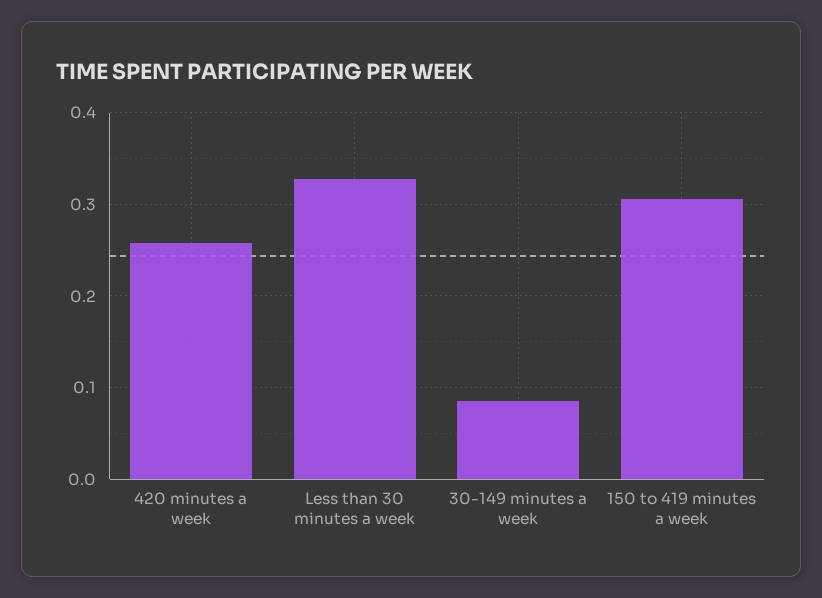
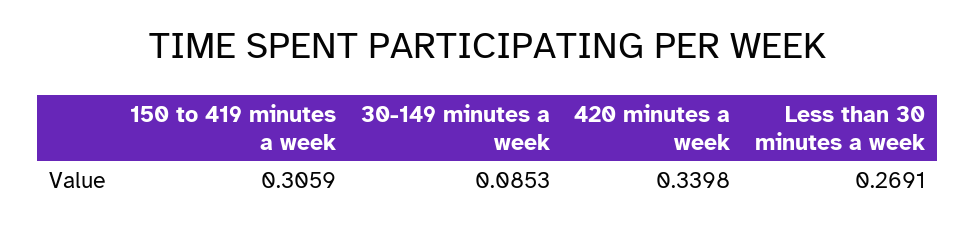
  {
-   "420 minutes a week": 0.26,
+   "420 minutes a week": 0.3398,
-   "Less than 30 minutes a week": 0.33,
+   "Less than 30 minutes a week": 0.2691,
    "30-149 minutes a week": 0.0853,
    "150 to 419 minutes a week": 0.3059
  }

